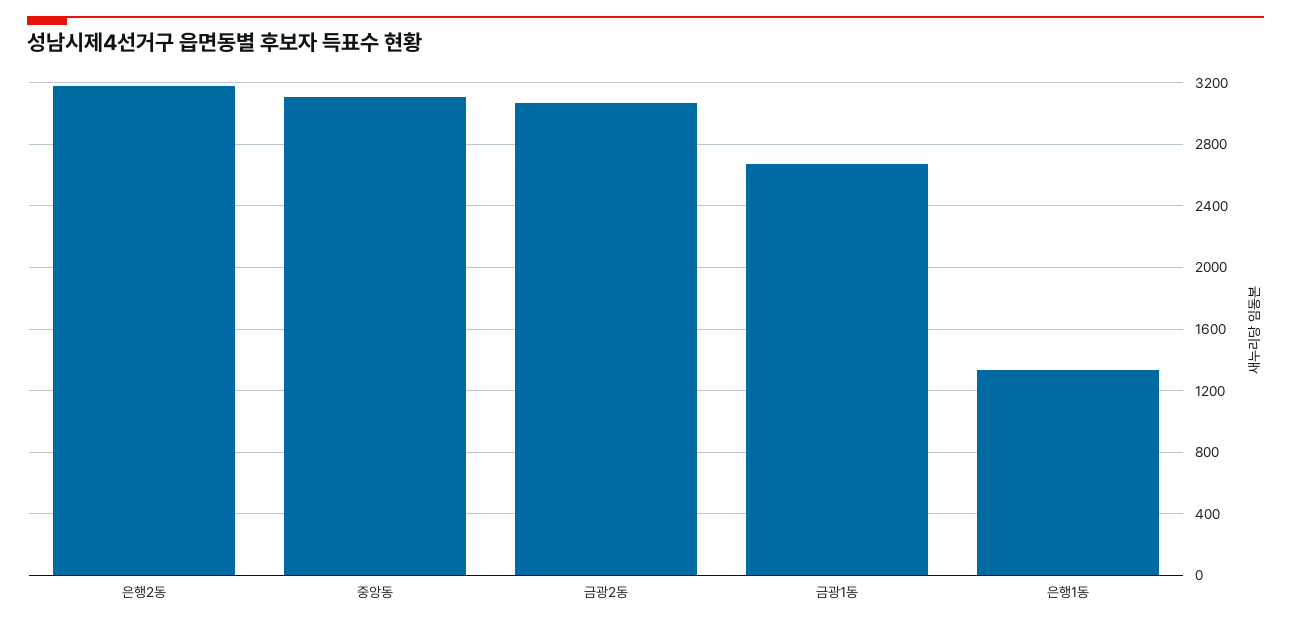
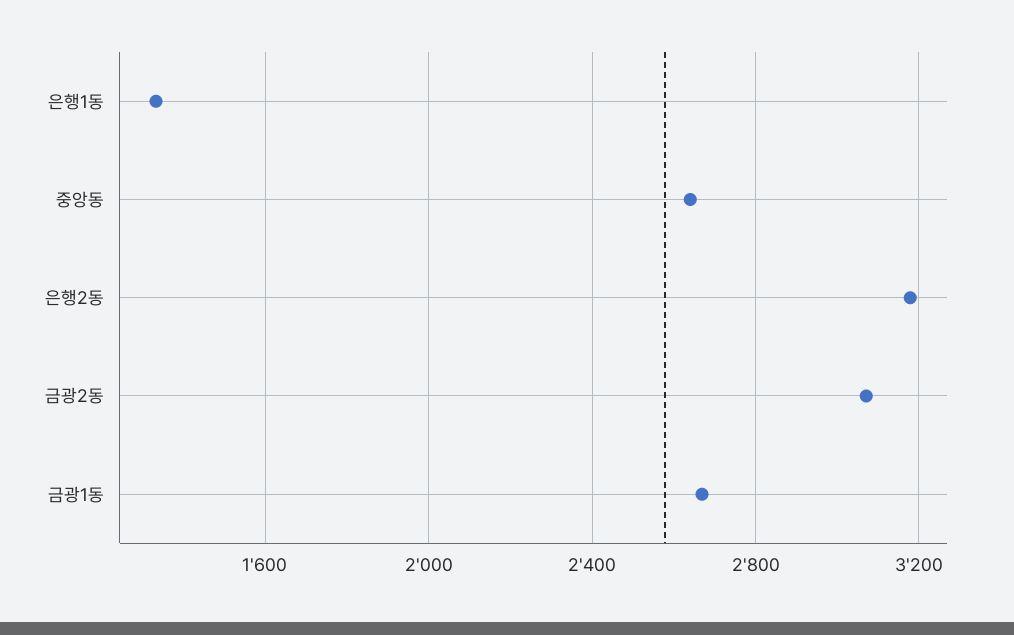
  {
    "은행2동": 3200,
-   "중앙동": 3100,
+   "중앙동": 2650,
    "금광2동": 3050,
    "금광1동": 2650,
    "은행1동": 1350
  }

